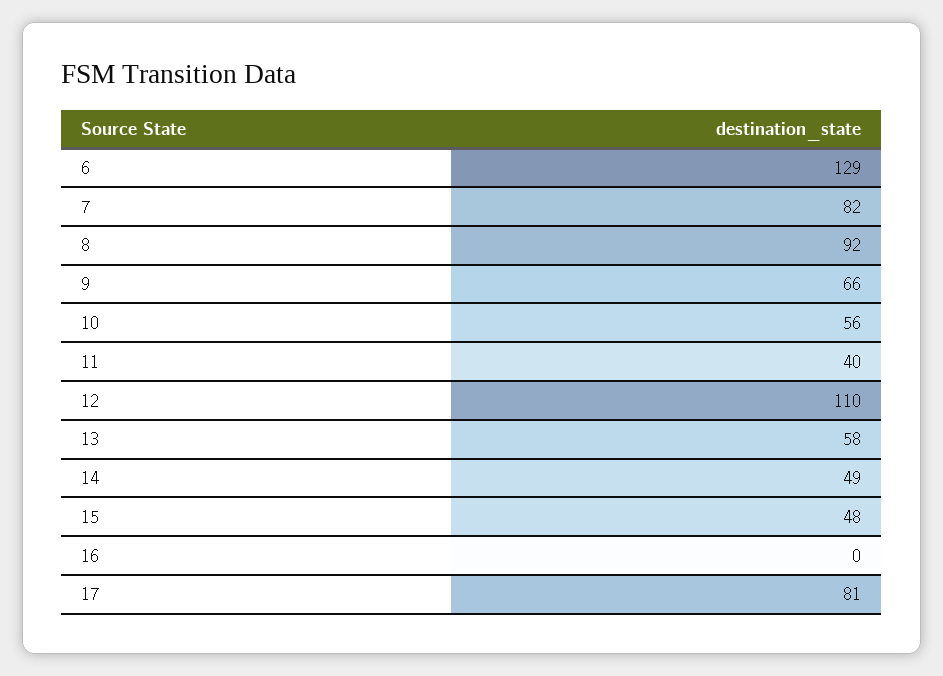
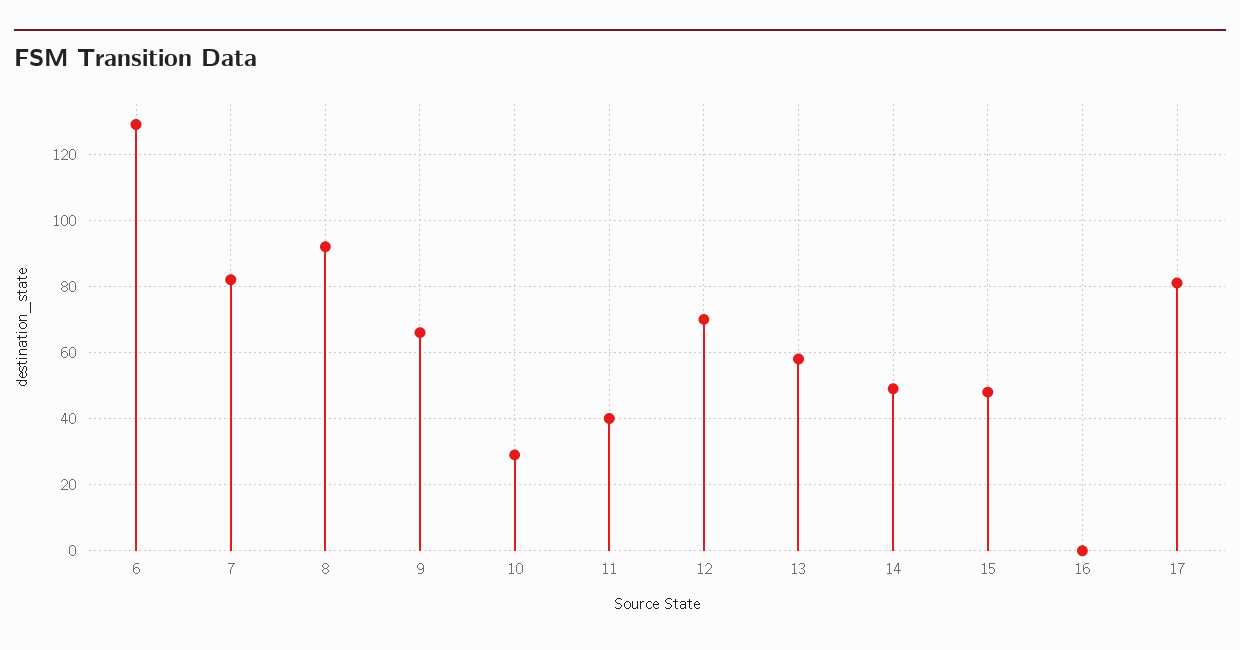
  {
    "6": 129,
    "7": 82,
    "8": 92,
    "9": 66,
-   "10": 56,
+   "10": 30,
    "11": 40,
-   "12": 110,
+   "12": 70,
    "13": 58,
    "14": 49,
    "15": 48,
    "16": 0,
    "17": 81
  }

